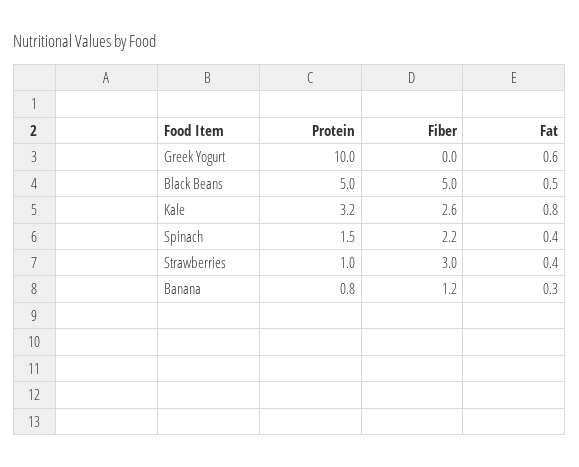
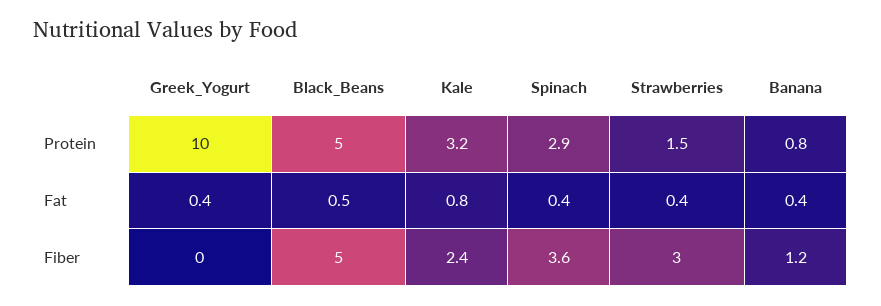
  {
    "Protein": {
      "Greek Yogurt": 10,
      "Black Beans": 5,
      "Kale": 3.2,
-     "Spinach": 1.5,
+     "Spinach": 2.9,
-     "Strawberries": 1,
+     "Strawberries": 1.5,
      "Banana": 0.8
    },
    "Fiber": {
      "Greek Yogurt": 0,
      "Black Beans": 5,
-     "Kale": 2.6,
+     "Kale": 2.4,
-     "Spinach": 2.2,
+     "Spinach": 3.6,
      "Strawberries": 3,
      "Banana": 1.2
    },
    "Fat": {
-     "Greek Yogurt": 0.6,
+     "Greek Yogurt": 0.4,
      "Black Beans": 0.5,
      "Kale": 0.8,
      "Spinach": 0.4,
      "Strawberries": 0.4,
-     "Banana": 0.3
+     "Banana": 0.4
    }
  }

